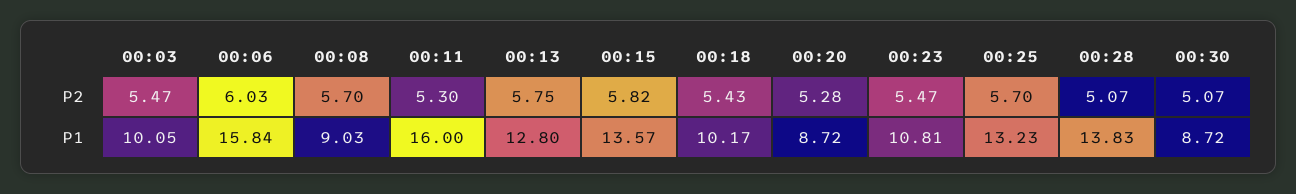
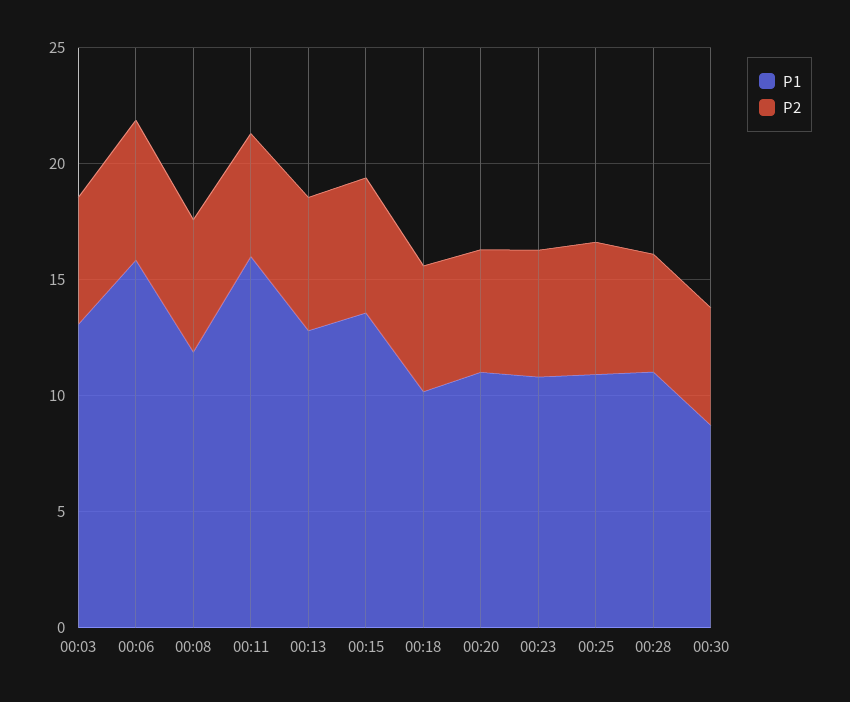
  {
    "P2": {
      "00:03": 5.47,
      "00:06": 6.03,
      "00:08": 5.7,
      "00:11": 5.3,
      "00:13": 5.75,
      "00:15": 5.82,
      "00:18": 5.43,
      "00:20": 5.28,
      "00:23": 5.47,
      "00:25": 5.7,
      "00:28": 5.07,
      "00:30": 5.07
    },
    "P1": {
-     "00:03": 10.05,
+     "00:03": 13,
      "00:06": 15.84,
-     "00:08": 9.03,
+     "00:08": 12,
      "00:11": 16,
      "00:13": 12.8,
      "00:15": 13.57,
      "00:18": 10.17,
-     "00:20": 8.72,
+     "00:20": 11,
      "00:23": 10.81,
-     "00:25": 13.23,
+     "00:25": 11,
-     "00:28": 13.83,
+     "00:28": 11,
      "00:30": 8.72
    }
  }

